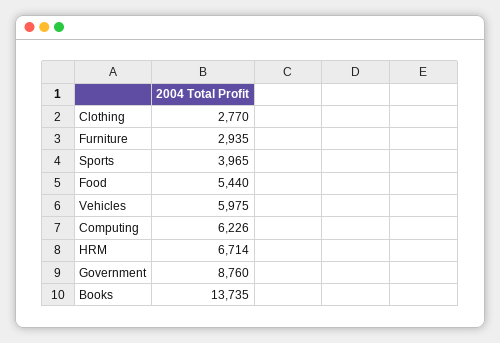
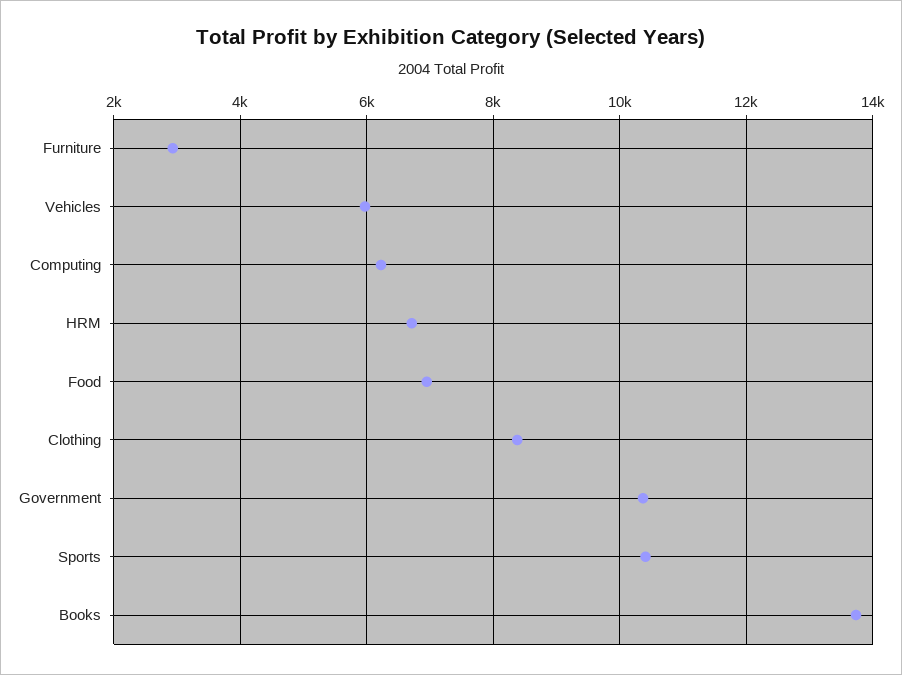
  {
-   "Clothing": 2770,
+   "Clothing": 8400,
    "Furniture": 2935,
-   "Sports": 3965,
+   "Sports": 10400,
-   "Food": 5440,
+   "Food": 7000,
    "Vehicles": 5975,
    "Computing": 6226,
    "HRM": 6714,
-   "Government": 8760,
+   "Government": 10400,
    "Books": 13735
  }

